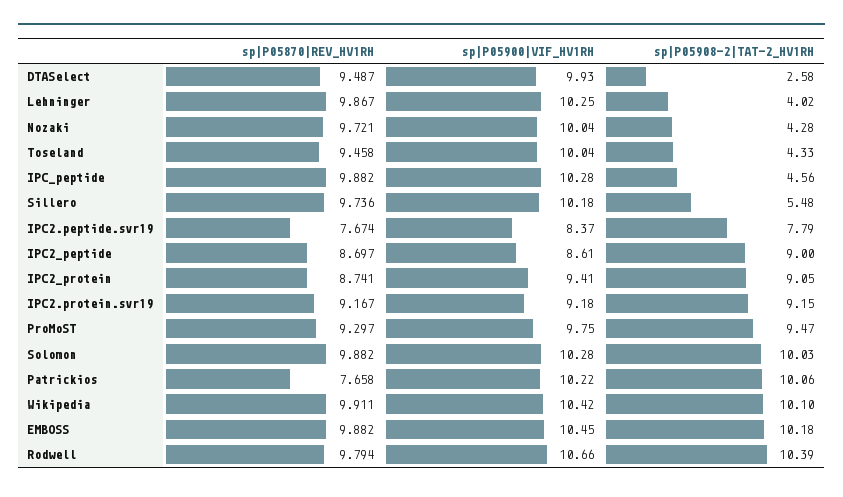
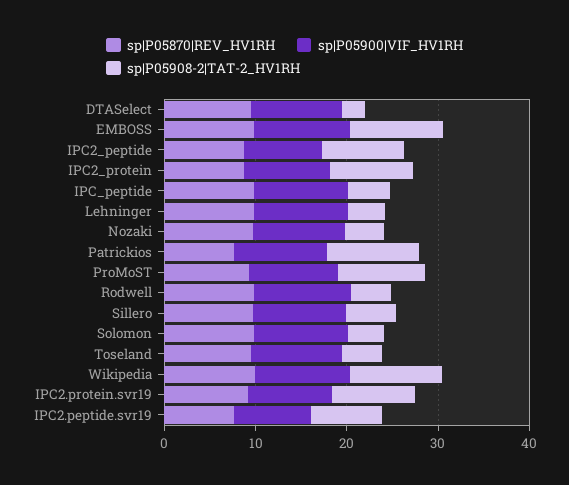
  {
    "sp|P05870|REV_HV1RH": {
      "DTASelect": 9.487,
      "Lehninger": 9.867,
      "Nozaki": 9.721,
      "Toseland": 9.458,
      "IPC_peptide": 9.882,
      "Sillero": 9.736,
      "IPC2.peptide.svr19": 7.674,
      "IPC2_peptide": 8.697,
      "IPC2_protein": 8.741,
      "IPC2.protein.svr19": 9.167,
      "ProMoST": 9.297,
      "Solomon": 9.882,
      "Patrickios": 7.658,
      "Wikipedia": 9.911,
      "EMBOSS": 9.882,
      "Rodwell": 9.794
    },
    "sp|P05900|VIF_HV1RH": {
      "DTASelect": 9.93,
      "Lehninger": 10.25,
      "Nozaki": 10.04,
      "Toseland": 10.04,
      "IPC_peptide": 10.28,
      "Sillero": 10.18,
      "IPC2.peptide.svr19": 8.37,
      "IPC2_peptide": 8.61,
      "IPC2_protein": 9.41,
      "IPC2.protein.svr19": 9.18,
      "ProMoST": 9.75,
      "Solomon": 10.28,
      "Patrickios": 10.22,
      "Wikipedia": 10.42,
      "EMBOSS": 10.45,
      "Rodwell": 10.66
    },
    "sp|P05908-2|TAT-2_HV1RH": {
      "DTASelect": 2.58,
      "Lehninger": 4.02,
      "Nozaki": 4.28,
      "Toseland": 4.33,
      "IPC_peptide": 4.56,
      "Sillero": 5.48,
      "IPC2.peptide.svr19": 7.79,
      "IPC2_peptide": 9,
      "IPC2_protein": 9.05,
      "IPC2.protein.svr19": 9.15,
      "ProMoST": 9.47,
-     "Solomon": 10.03,
+     "Solomon": 4,
      "Patrickios": 10.06,
      "Wikipedia": 10.1,
      "EMBOSS": 10.18,
-     "Rodwell": 10.39
+     "Rodwell": 4
    }
  }

